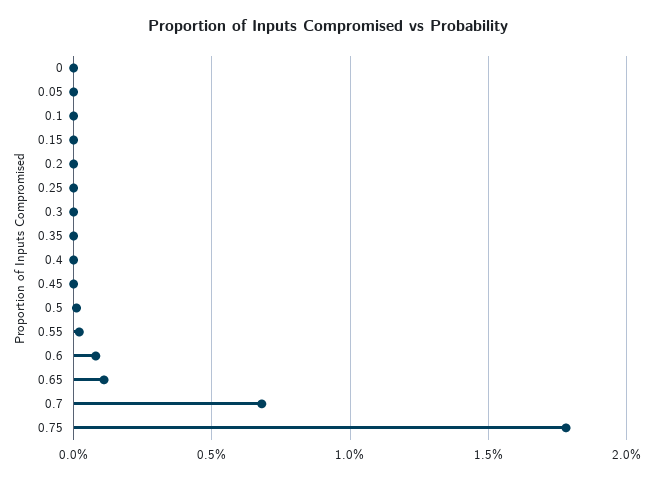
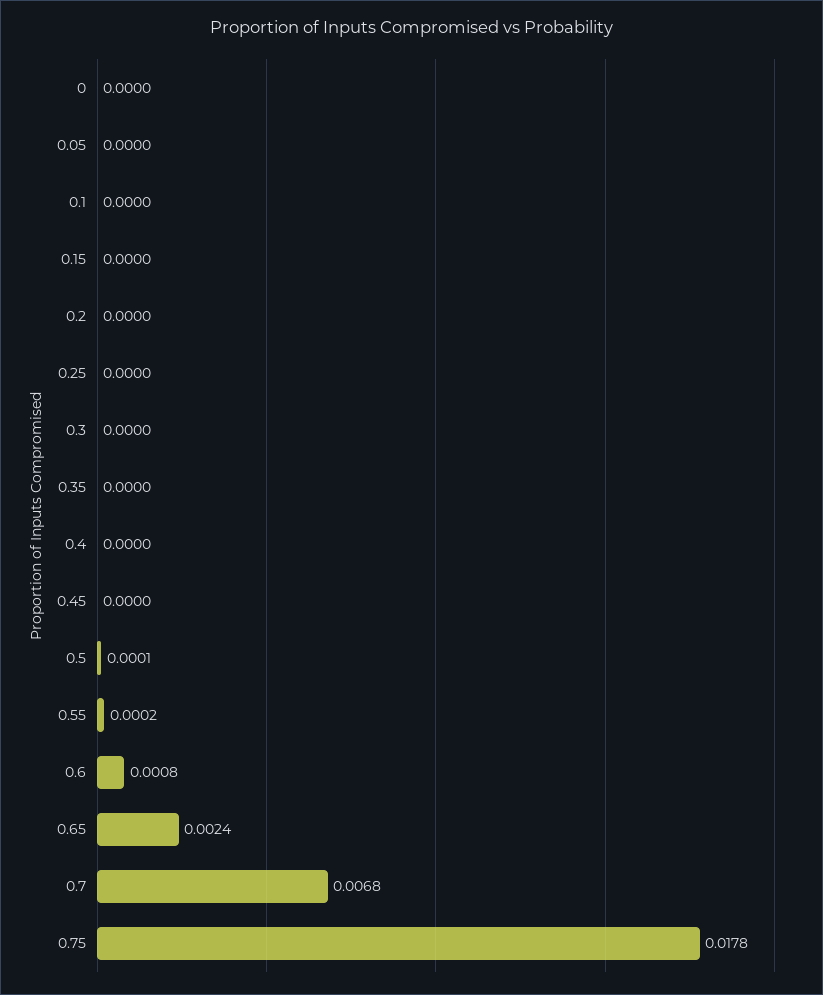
  {
    "0": 0,
    "0.05": 0,
    "0.1": 0,
    "0.15": 0,
    "0.2": 0,
    "0.25": 0,
    "0.3": 0,
    "0.35": 0,
    "0.4": 0,
    "0.45": 0,
    "0.5": 0.0001,
    "0.55": 0.0002,
    "0.6": 0.0008,
-   "0.65": 0.001,
+   "0.65": 0.0024,
    "0.7": 0.0068,
    "0.75": 0.0178
  }

